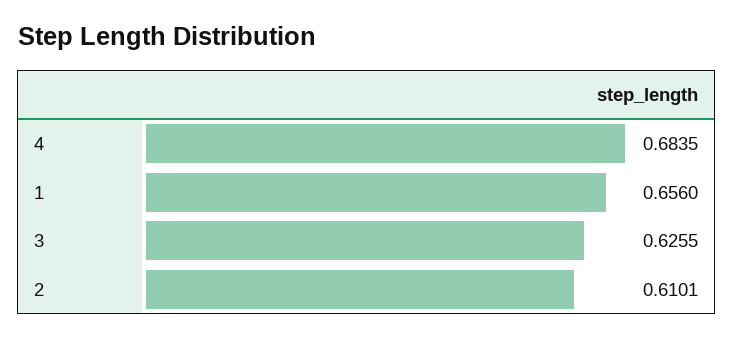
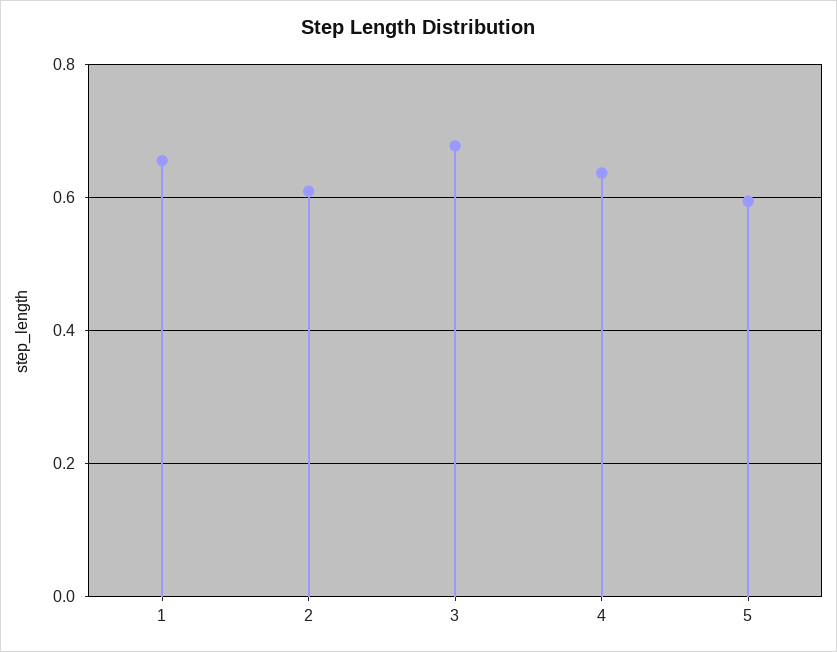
  {
-   "4": 0.6835,
+   "4": 0.64,
    "1": 0.656,
-   "3": 0.6255,
+   "3": 0.68,
-   "2": 0.6101
+   "2": 0.6101,
+   "5": 0.6
  }

